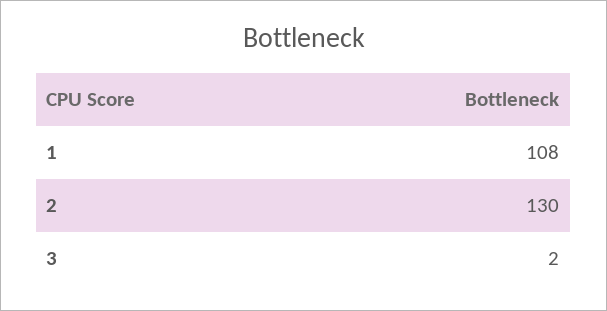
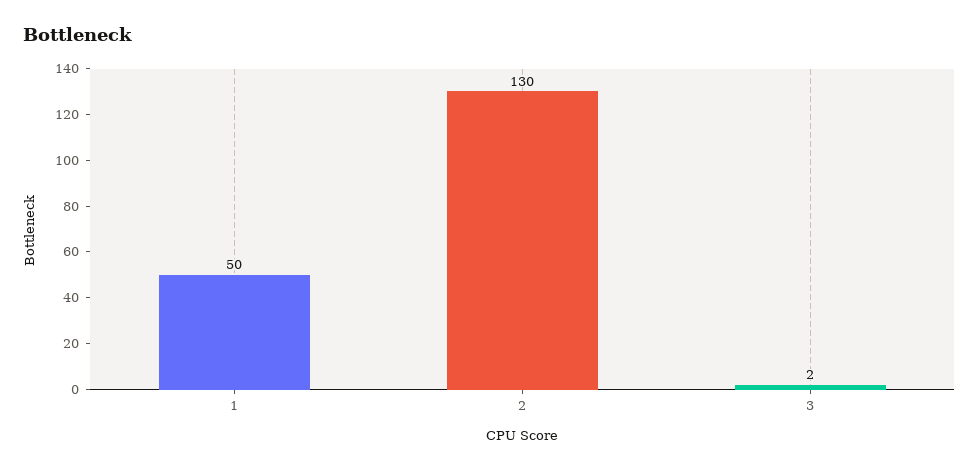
  {
-   "1": 108,
+   "1": 50,
    "2": 130,
    "3": 2
  }

